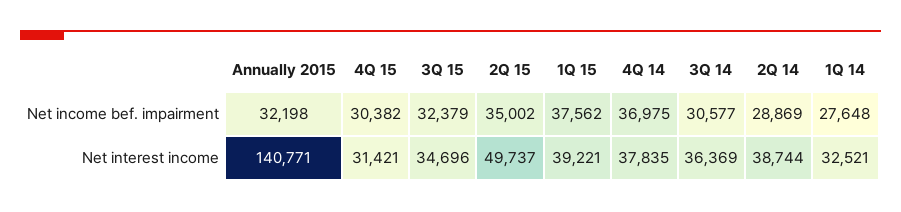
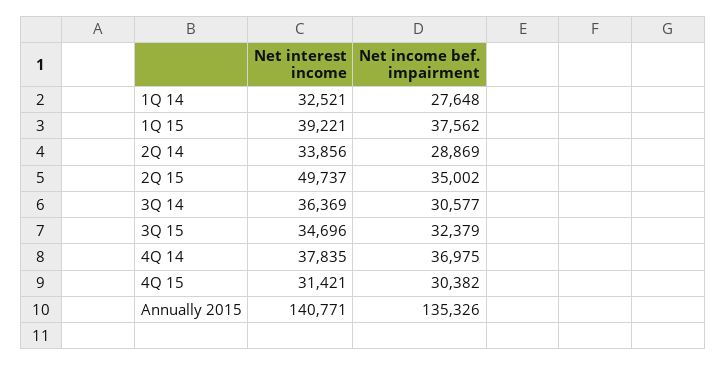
  {
    "Annually 2015": {
-     "Net income bef. impairment": 32198,
+     "Net income bef. impairment": 135326,
      "Net interest income": 140771
    },
    "4Q 15": {
      "Net income bef. impairment": 30382,
      "Net interest income": 31421
    },
    "3Q 15": {
      "Net income bef. impairment": 32379,
      "Net interest income": 34696
    },
    "2Q 15": {
      "Net income bef. impairment": 35002,
      "Net interest income": 49737
    },
    "1Q 15": {
      "Net income bef. impairment": 37562,
      "Net interest income": 39221
    },
    "4Q 14": {
      "Net income bef. impairment": 36975,
      "Net interest income": 37835
    },
    "3Q 14": {
      "Net income bef. impairment": 30577,
      "Net interest income": 36369
    },
    "2Q 14": {
      "Net income bef. impairment": 28869,
-     "Net interest income": 38744
+     "Net interest income": 33856
    },
    "1Q 14": {
      "Net income bef. impairment": 27648,
      "Net interest income": 32521
    }
  }

